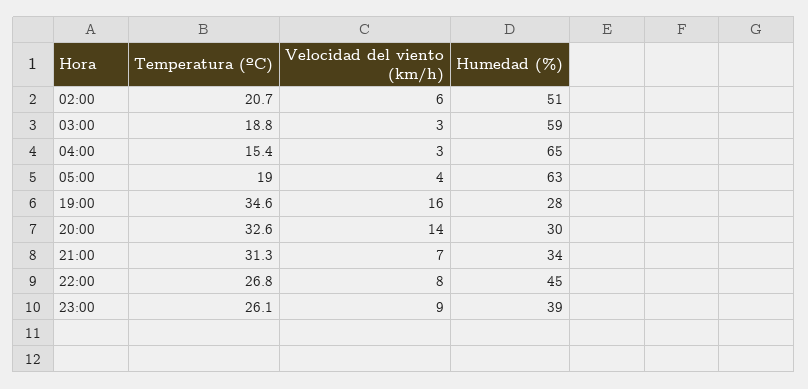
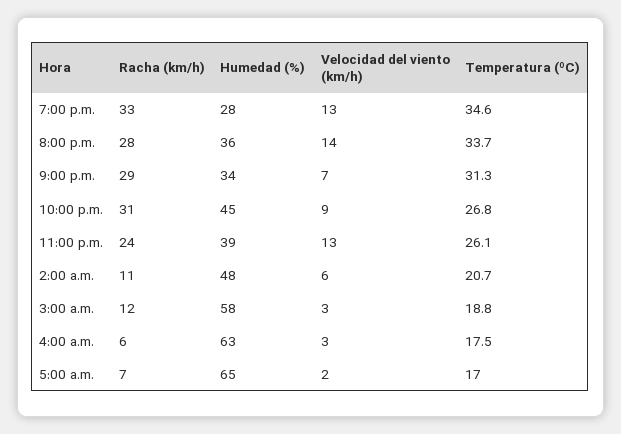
  {
    "Temperatura (ºC)": {
      "02:00": 20.7,
      "03:00": 18.8,
-     "04:00": 15.4,
+     "04:00": 17.5,
-     "05:00": 19,
+     "05:00": 17,
      "19:00": 34.6,
-     "20:00": 32.6,
+     "20:00": 33.7,
      "21:00": 31.3,
      "22:00": 26.8,
      "23:00": 26.1
    },
    "Velocidad del viento (km/h)": {
      "02:00": 6,
      "03:00": 3,
      "04:00": 3,
-     "05:00": 4,
+     "05:00": 2,
-     "19:00": 16,
+     "19:00": 13,
      "20:00": 14,
      "21:00": 7,
-     "22:00": 8,
+     "22:00": 9,
-     "23:00": 9
+     "23:00": 13
    },
    "Humedad (%)": {
-     "02:00": 51,
+     "02:00": 48,
-     "03:00": 59,
+     "03:00": 58,
-     "04:00": 65,
+     "04:00": 63,
-     "05:00": 63,
+     "05:00": 65,
      "19:00": 28,
-     "20:00": 30,
+     "20:00": 36,
      "21:00": 34,
      "22:00": 45,
      "23:00": 39
-   }
+   },
+   "Racha (km/h)": {
+     "19:00": 33,
+     "20:00": 28,
+     "21:00": 29,
+     "22:00": 31,
+     "23:00": 24,
+     "02:00": 11,
+     "03:00": 12,
+     "04:00": 6,
+     "05:00": 7
+   }
  }

